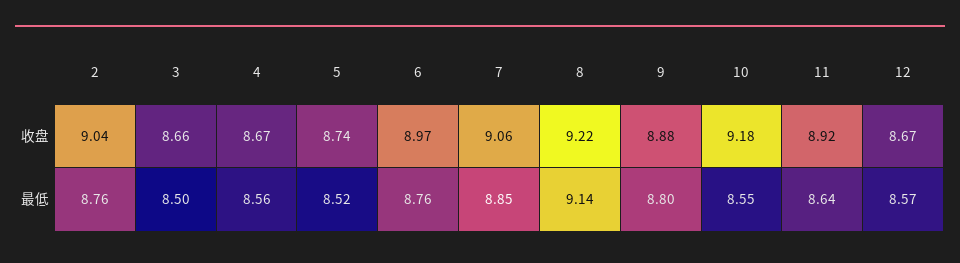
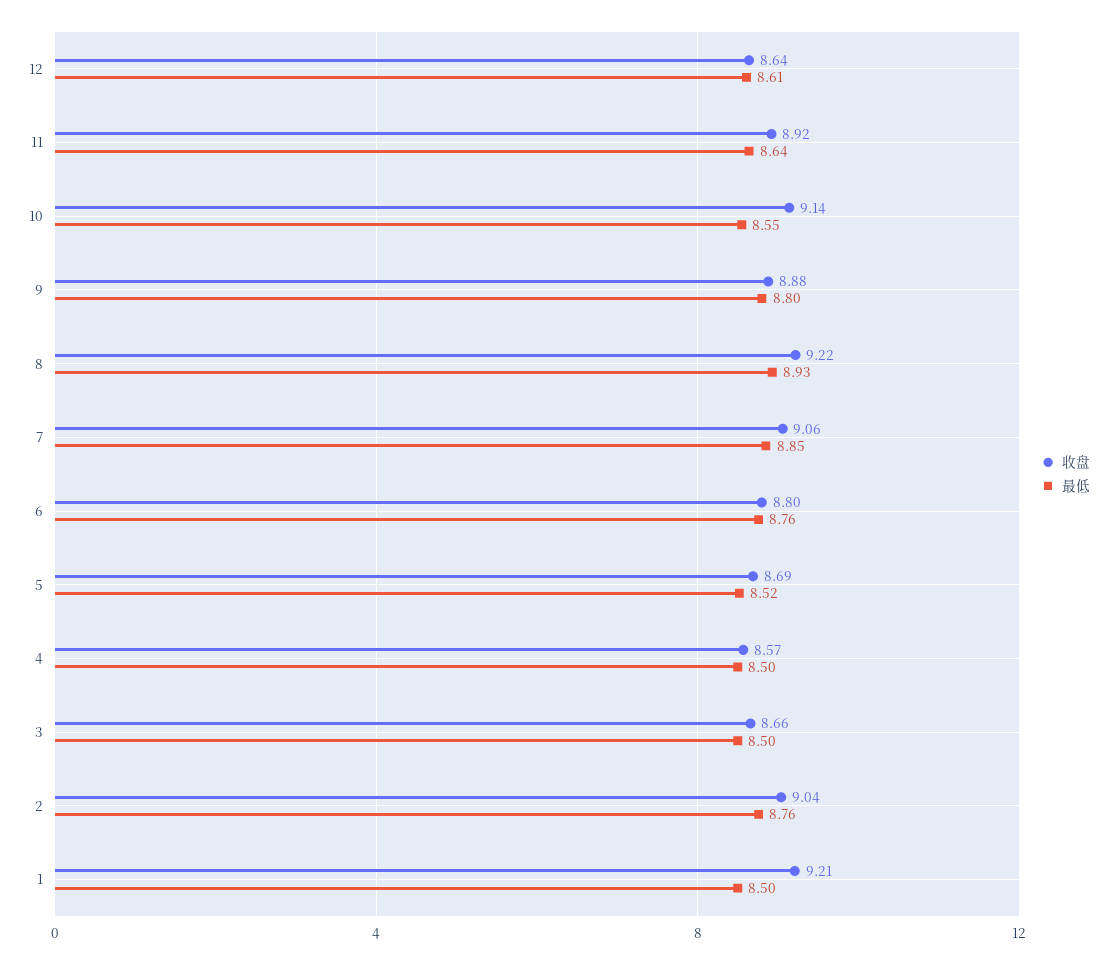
  {
    "收盘": {
      "2": 9.04,
      "3": 8.66,
-     "4": 8.67,
+     "4": 8.57,
-     "5": 8.74,
+     "5": 8.69,
-     "6": 8.97,
+     "6": 8.8,
      "7": 9.06,
      "8": 9.22,
      "9": 8.88,
-     "10": 9.18,
+     "10": 9.14,
      "11": 8.92,
-     "12": 8.67
+     "12": 8.64,
+     "1": 9.21
    },
    "最低": {
      "2": 8.76,
      "3": 8.5,
-     "4": 8.56,
+     "4": 8.5,
      "5": 8.52,
      "6": 8.76,
      "7": 8.85,
-     "8": 9.14,
+     "8": 8.93,
      "9": 8.8,
      "10": 8.55,
      "11": 8.64,
-     "12": 8.57
+     "12": 8.61,
+     "1": 8.5
    }
  }

